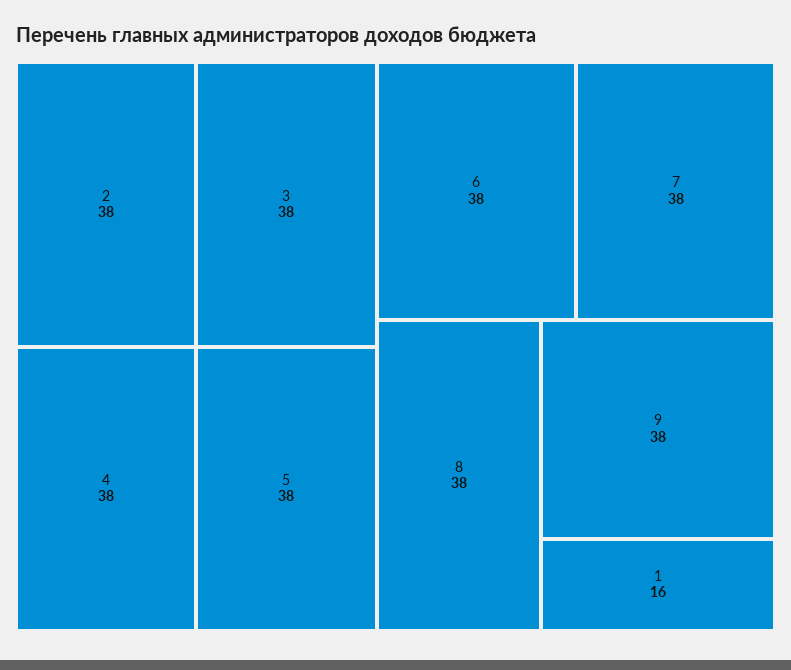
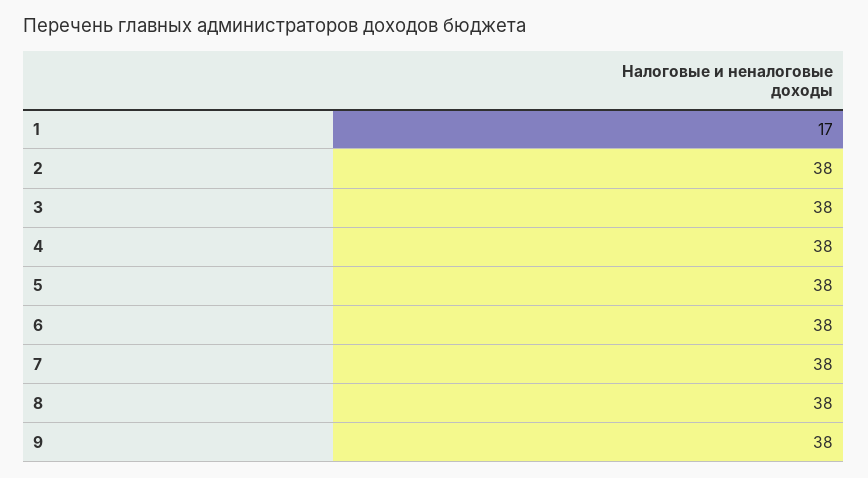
  {
    "2": 38,
    "3": 38,
    "4": 38,
    "5": 38,
    "6": 38,
    "7": 38,
    "8": 38,
    "9": 38,
-   "1": 16
+   "1": 17
  }

